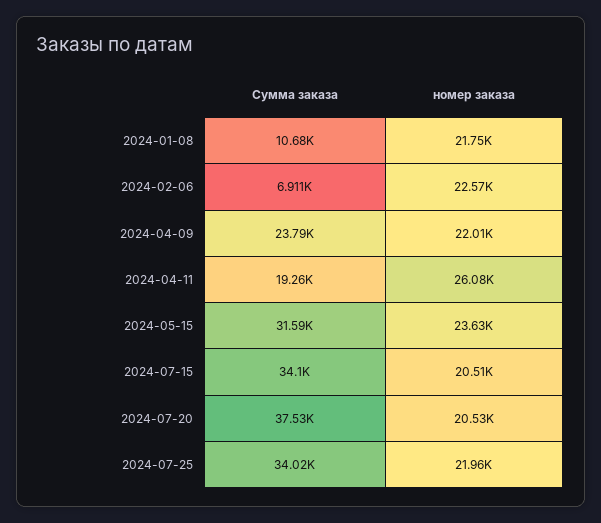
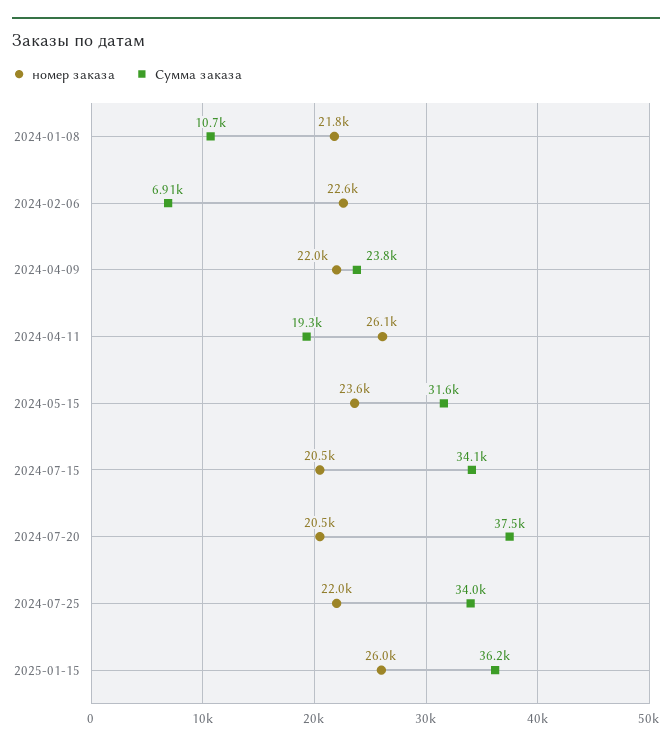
  {
    "Сумма заказа": {
      "2024-01-08": 10680,
      "2024-02-06": 6911,
      "2024-04-09": 23790,
      "2024-04-11": 19260,
      "2024-05-15": 31590,
      "2024-07-15": 34100,
      "2024-07-20": 37530,
-     "2024-07-25": 34020
+     "2024-07-25": 34020,
+     "2025-01-15": 36200
    },
    "номер заказа": {
      "2024-01-08": 21750,
      "2024-02-06": 22570,
      "2024-04-09": 22010,
      "2024-04-11": 26080,
      "2024-05-15": 23630,
      "2024-07-15": 20510,
      "2024-07-20": 20530,
-     "2024-07-25": 21960
+     "2024-07-25": 21960,
+     "2025-01-15": 26000
    }
  }

